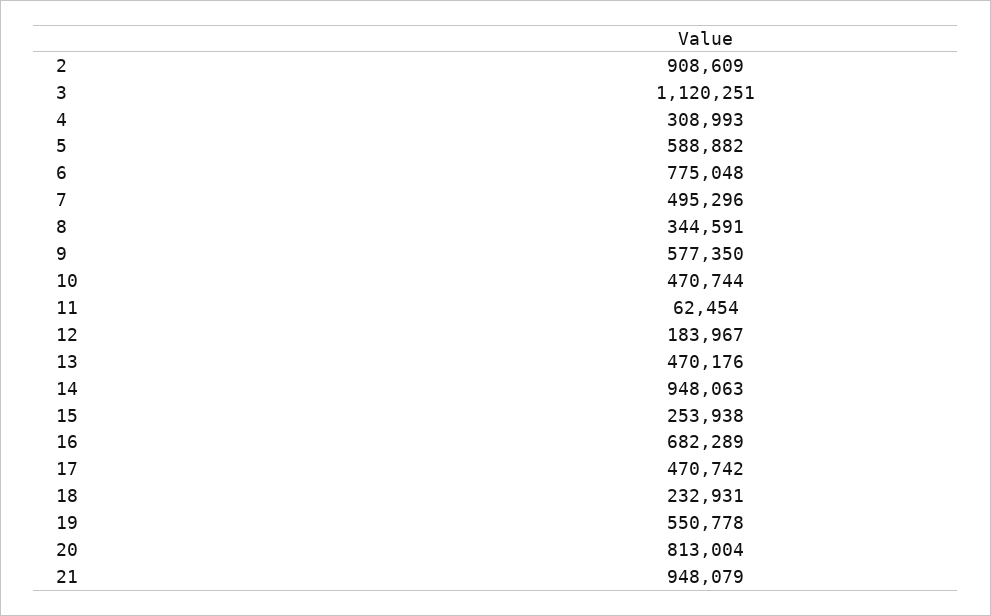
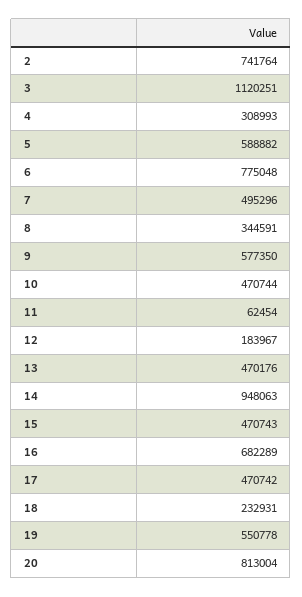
  {
-   "2": 908609,
+   "2": 741764,
    "3": 1120251,
    "4": 308993,
    "5": 588882,
    "6": 775048,
    "7": 495296,
    "8": 344591,
    "9": 577350,
    "10": 470744,
    "11": 62454,
    "12": 183967,
    "13": 470176,
    "14": 948063,
-   "15": 253938,
+   "15": 470743,
    "16": 682289,
    "17": 470742,
    "18": 232931,
    "19": 550778,
-   "20": 813004,
+   "20": 813004
-   "21": 948079
  }

